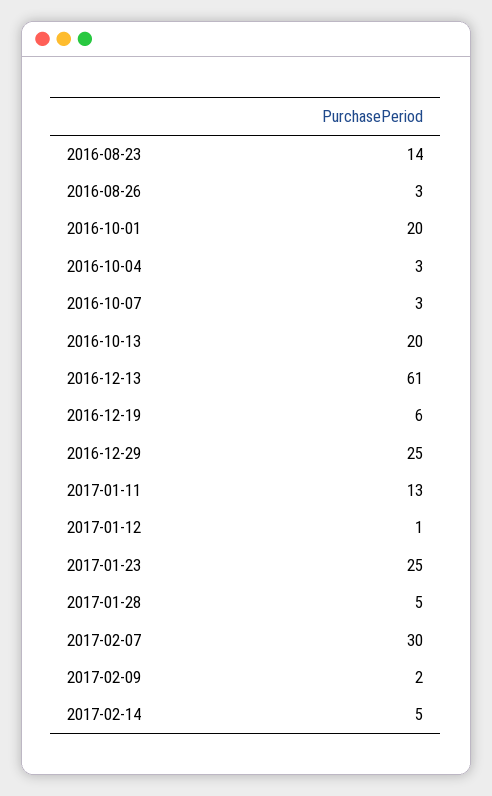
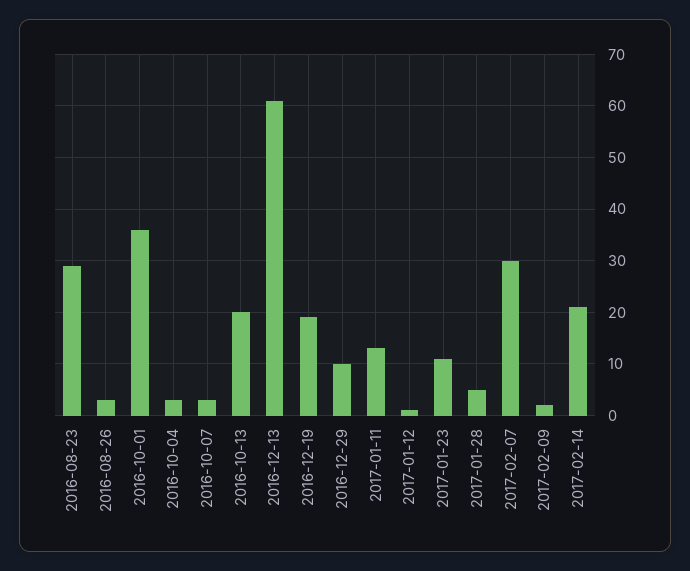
  {
-   "2016-08-23": 14,
+   "2016-08-23": 30,
    "2016-08-26": 3,
-   "2016-10-01": 20,
+   "2016-10-01": 35,
    "2016-10-04": 3,
    "2016-10-07": 3,
    "2016-10-13": 20,
    "2016-12-13": 61,
-   "2016-12-19": 6,
+   "2016-12-19": 20,
-   "2016-12-29": 25,
+   "2016-12-29": 10,
    "2017-01-11": 13,
    "2017-01-12": 1,
-   "2017-01-23": 25,
+   "2017-01-23": 10,
    "2017-01-28": 5,
    "2017-02-07": 30,
    "2017-02-09": 2,
-   "2017-02-14": 5
+   "2017-02-14": 20
  }

